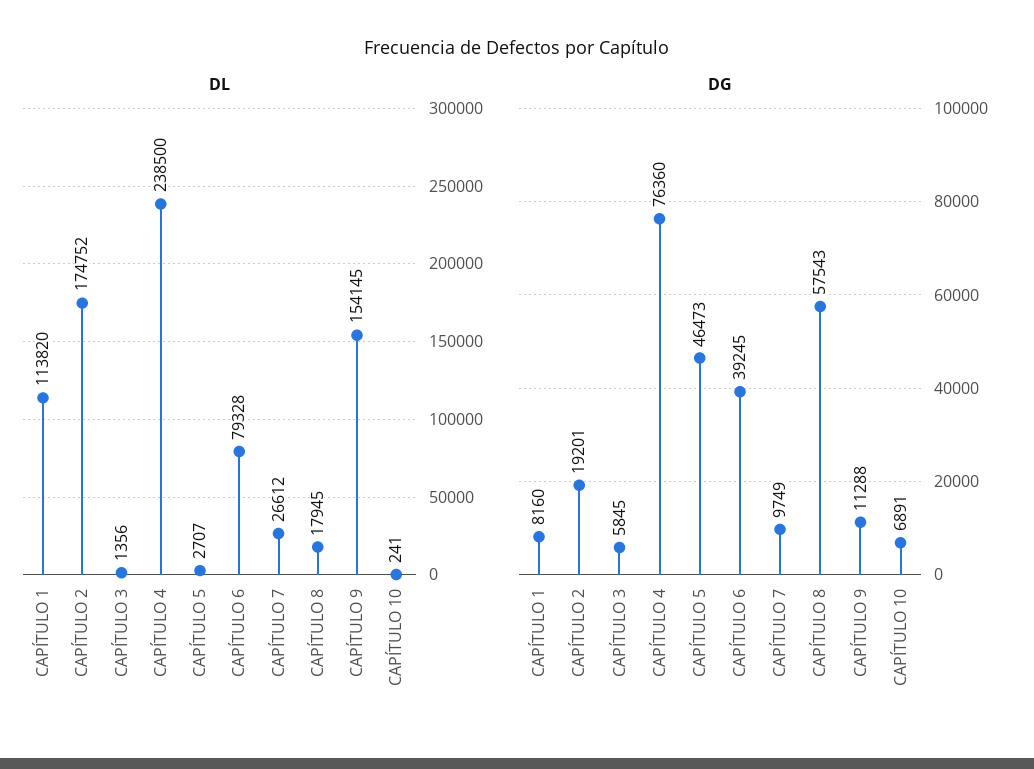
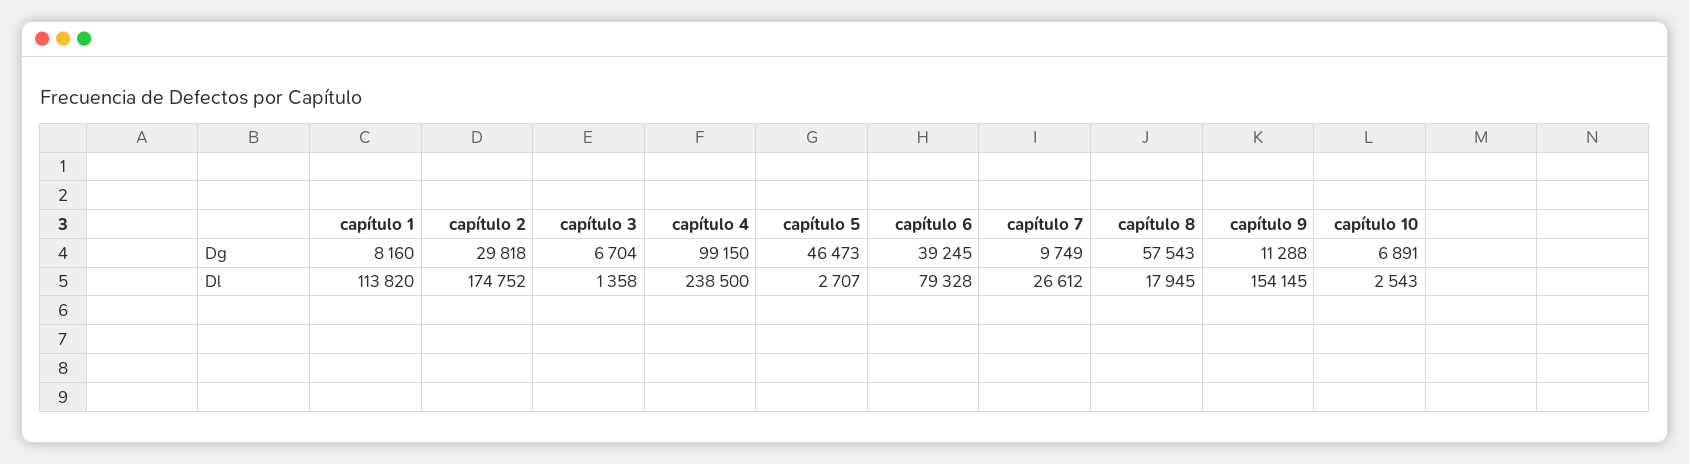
  {
    "DL": {
      "CAPÍTULO 1": 113820,
      "CAPÍTULO 2": 174752,
-     "CAPÍTULO 3": 1356,
+     "CAPÍTULO 3": 1358,
      "CAPÍTULO 4": 238500,
      "CAPÍTULO 5": 2707,
      "CAPÍTULO 6": 79328,
      "CAPÍTULO 7": 26612,
      "CAPÍTULO 8": 17945,
      "CAPÍTULO 9": 154145,
-     "CAPÍTULO 10": 241
+     "CAPÍTULO 10": 2543
    },
    "DG": {
      "CAPÍTULO 1": 8160,
-     "CAPÍTULO 2": 19201,
+     "CAPÍTULO 2": 29818,
-     "CAPÍTULO 3": 5845,
+     "CAPÍTULO 3": 6704,
-     "CAPÍTULO 4": 76360,
+     "CAPÍTULO 4": 99150,
      "CAPÍTULO 5": 46473,
      "CAPÍTULO 6": 39245,
      "CAPÍTULO 7": 9749,
      "CAPÍTULO 8": 57543,
      "CAPÍTULO 9": 11288,
      "CAPÍTULO 10": 6891
    }
  }

